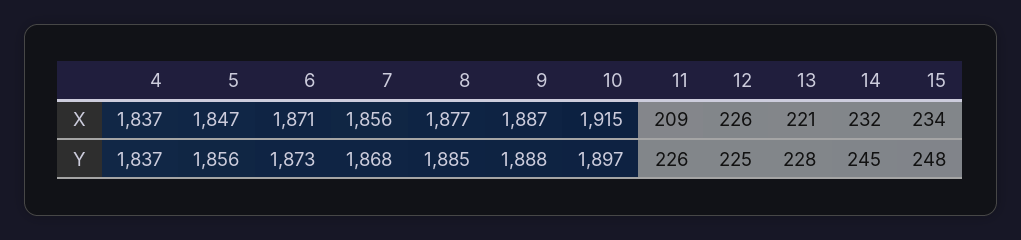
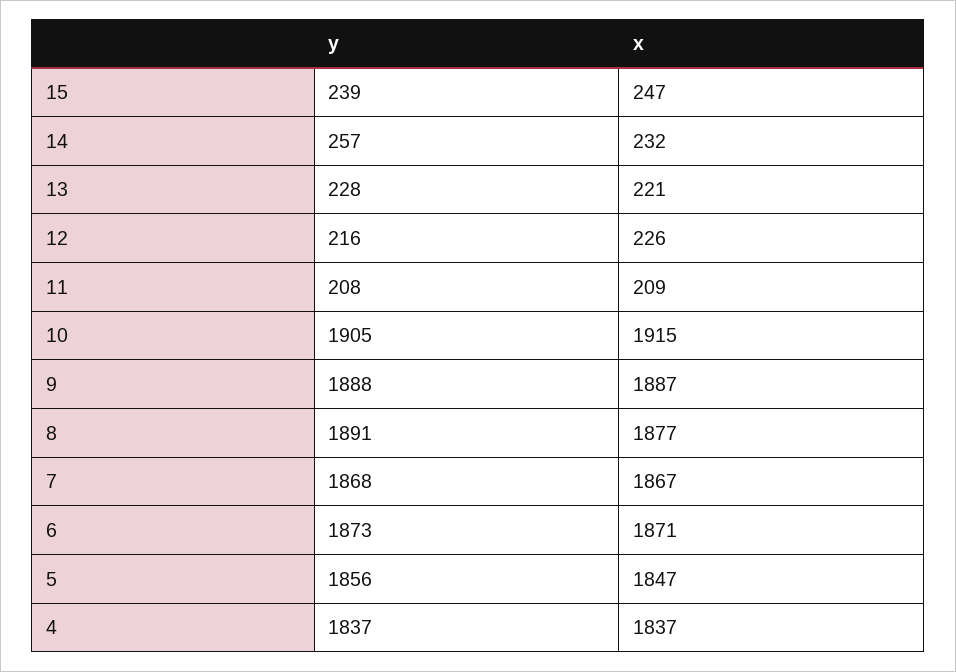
  {
    "4": {
      "X": 1837,
      "Y": 1837
    },
    "5": {
      "X": 1847,
      "Y": 1856
    },
    "6": {
      "X": 1871,
      "Y": 1873
    },
    "7": {
-     "X": 1856,
+     "X": 1867,
      "Y": 1868
    },
    "8": {
      "X": 1877,
-     "Y": 1885
+     "Y": 1891
    },
    "9": {
      "X": 1887,
      "Y": 1888
    },
    "10": {
      "X": 1915,
-     "Y": 1897
+     "Y": 1905
    },
    "11": {
      "X": 209,
-     "Y": 226
+     "Y": 208
    },
    "12": {
      "X": 226,
-     "Y": 225
+     "Y": 216
    },
    "13": {
      "X": 221,
      "Y": 228
    },
    "14": {
      "X": 232,
-     "Y": 245
+     "Y": 257
    },
    "15": {
-     "X": 234,
+     "X": 247,
-     "Y": 248
+     "Y": 239
    }
  }

